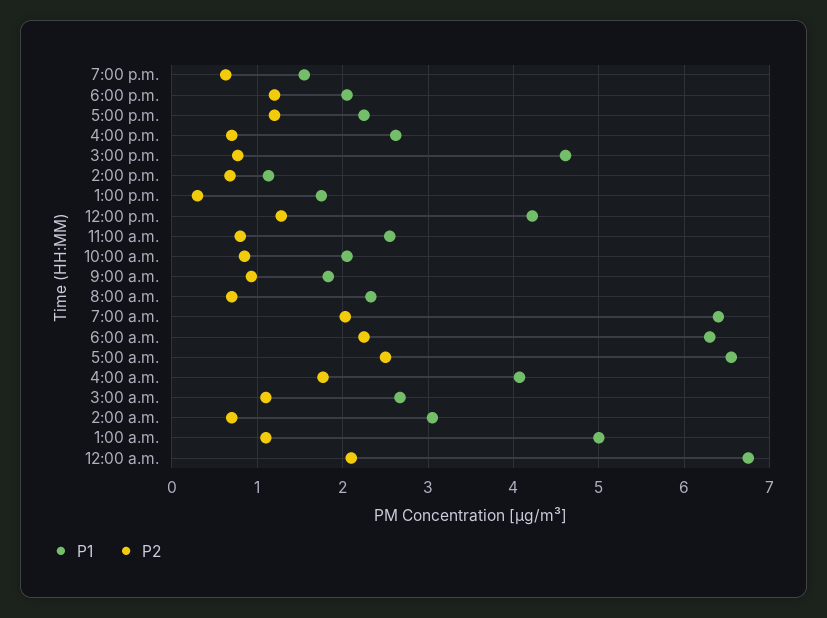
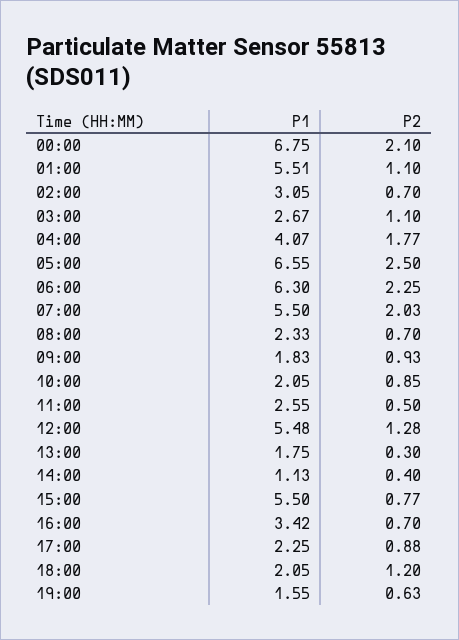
  {
    "P1": {
      "7:00 p.m.": 1.55,
      "6:00 p.m.": 2.05,
      "5:00 p.m.": 2.25,
-     "4:00 p.m.": 2.6,
+     "4:00 p.m.": 3.42,
-     "3:00 p.m.": 4.6,
+     "3:00 p.m.": 5.5,
      "2:00 p.m.": 1.13,
      "1:00 p.m.": 1.75,
-     "12:00 p.m.": 4.2,
+     "12:00 p.m.": 5.48,
      "11:00 a.m.": 2.55,
      "10:00 a.m.": 2.05,
      "9:00 a.m.": 1.83,
      "8:00 a.m.": 2.33,
-     "7:00 a.m.": 6.4,
+     "7:00 a.m.": 5.5,
      "6:00 a.m.": 6.3,
      "5:00 a.m.": 6.55,
      "4:00 a.m.": 4.07,
      "3:00 a.m.": 2.67,
      "2:00 a.m.": 3.05,
-     "1:00 a.m.": 5,
+     "1:00 a.m.": 5.51,
      "12:00 a.m.": 6.75
    },
    "P2": {
      "7:00 p.m.": 0.63,
      "6:00 p.m.": 1.2,
-     "5:00 p.m.": 1.2,
+     "5:00 p.m.": 0.88,
      "4:00 p.m.": 0.7,
      "3:00 p.m.": 0.77,
-     "2:00 p.m.": 0.7,
+     "2:00 p.m.": 0.4,
      "1:00 p.m.": 0.3,
      "12:00 p.m.": 1.28,
-     "11:00 a.m.": 0.8,
+     "11:00 a.m.": 0.5,
      "10:00 a.m.": 0.85,
      "9:00 a.m.": 0.93,
      "8:00 a.m.": 0.7,
      "7:00 a.m.": 2.03,
      "6:00 a.m.": 2.25,
      "5:00 a.m.": 2.5,
      "4:00 a.m.": 1.77,
      "3:00 a.m.": 1.1,
      "2:00 a.m.": 0.7,
      "1:00 a.m.": 1.1,
      "12:00 a.m.": 2.1
    }
  }

